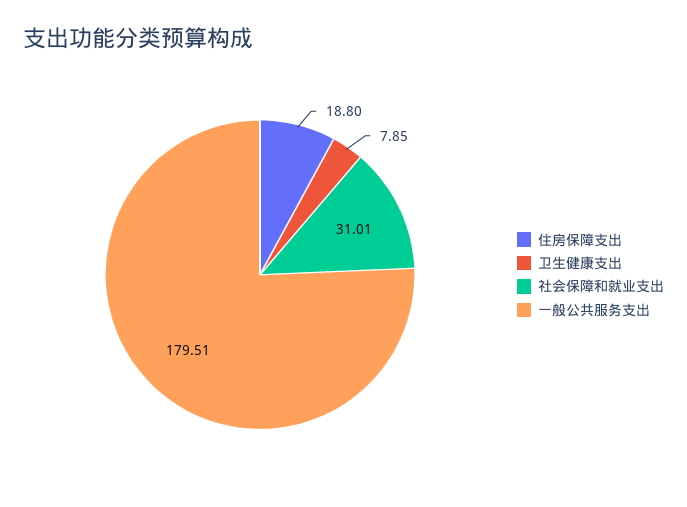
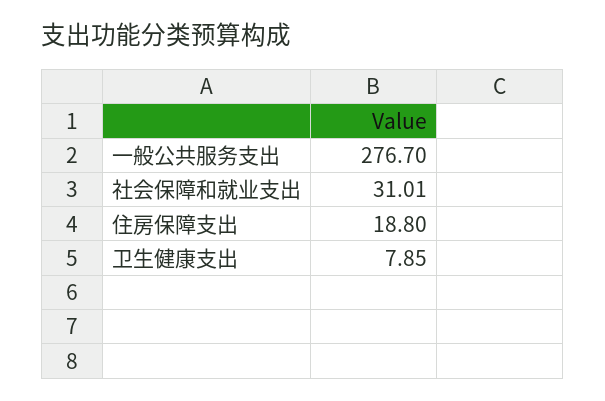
  {
    "住房保障支出": 18.8,
    "卫生健康支出": 7.85,
    "社会保障和就业支出": 31.01,
-   "一般公共服务支出": 179.51
+   "一般公共服务支出": 276.7
  }

